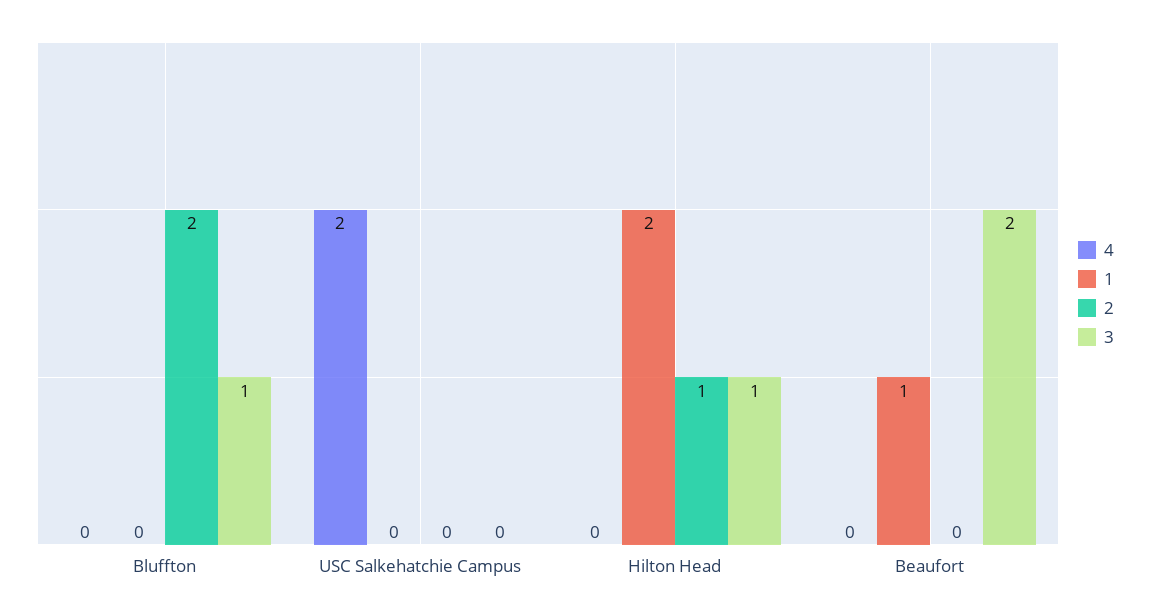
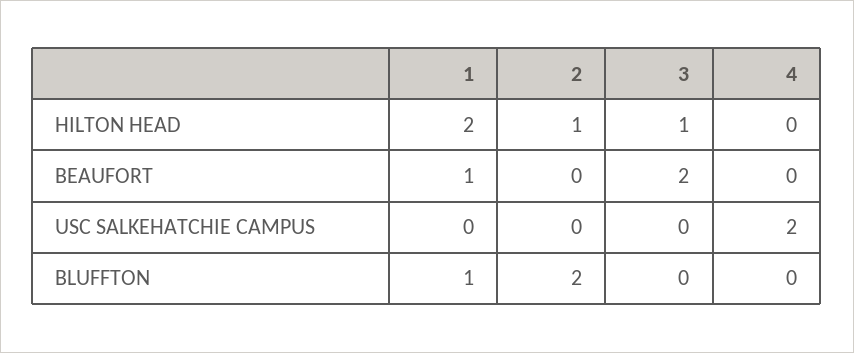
  {
    "4": {
      "Bluffton": 0,
      "USC Salkehatchie Campus": 2,
      "Hilton Head": 0,
      "Beaufort": 0
    },
    "1": {
-     "Bluffton": 0,
+     "Bluffton": 1,
      "USC Salkehatchie Campus": 0,
      "Hilton Head": 2,
      "Beaufort": 1
    },
    "2": {
      "Bluffton": 2,
      "USC Salkehatchie Campus": 0,
      "Hilton Head": 1,
      "Beaufort": 0
    },
    "3": {
-     "Bluffton": 1,
+     "Bluffton": 0,
      "USC Salkehatchie Campus": 0,
      "Hilton Head": 1,
      "Beaufort": 2
    }
  }

